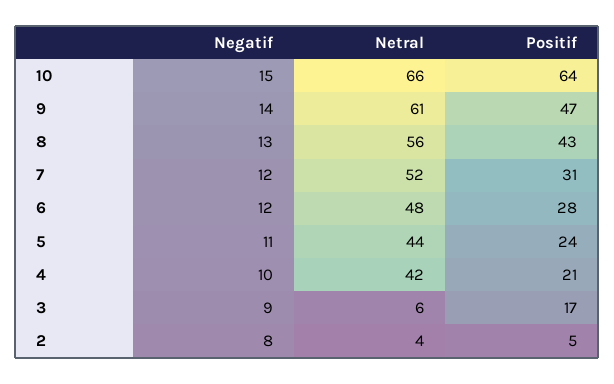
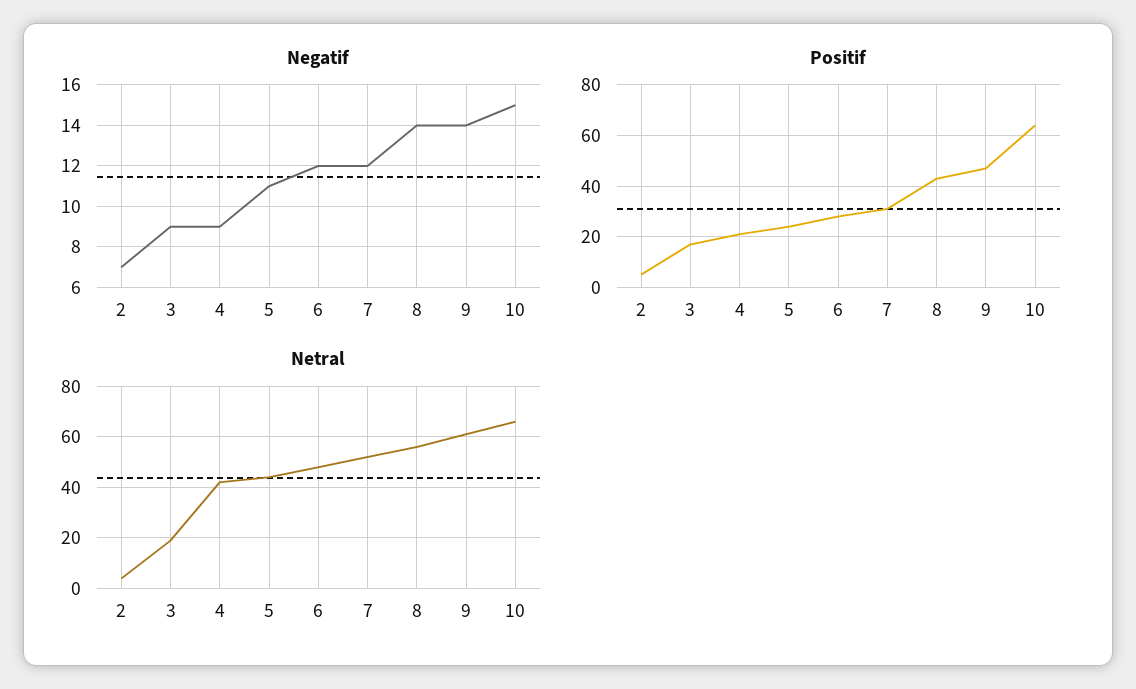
  {
    "Negatif": {
      "10": 15,
      "9": 14,
-     "8": 13,
+     "8": 14,
      "7": 12,
      "6": 12,
      "5": 11,
-     "4": 10,
+     "4": 9,
      "3": 9,
-     "2": 8
+     "2": 7
    },
    "Netral": {
      "10": 66,
      "9": 61,
      "8": 56,
      "7": 52,
      "6": 48,
      "5": 44,
      "4": 42,
-     "3": 6,
+     "3": 20,
      "2": 4
    },
    "Positif": {
      "10": 64,
      "9": 47,
      "8": 43,
      "7": 31,
      "6": 28,
      "5": 24,
      "4": 21,
      "3": 17,
      "2": 5
    }
  }

